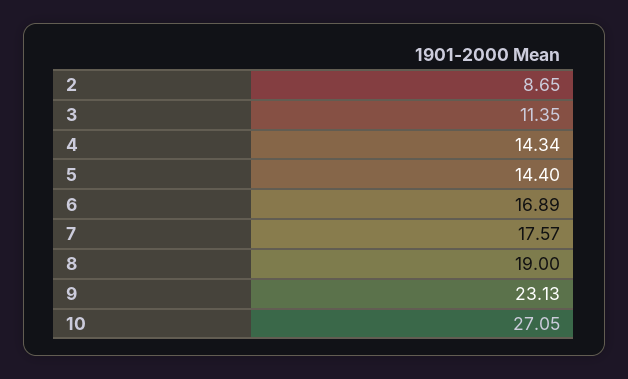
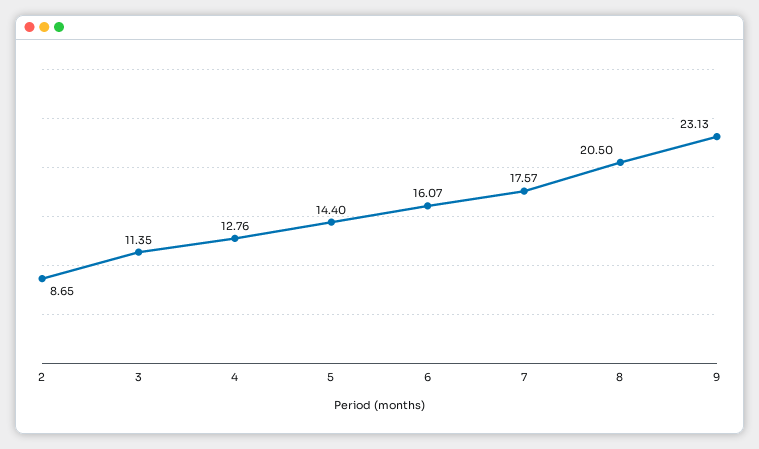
  {
    "2": 8.65,
    "3": 11.35,
-   "4": 14.34,
+   "4": 12.76,
    "5": 14.4,
-   "6": 16.89,
+   "6": 16.07,
    "7": 17.57,
-   "8": 19,
+   "8": 20.5,
-   "9": 23.13,
+   "9": 23.13
-   "10": 27.05
  }

